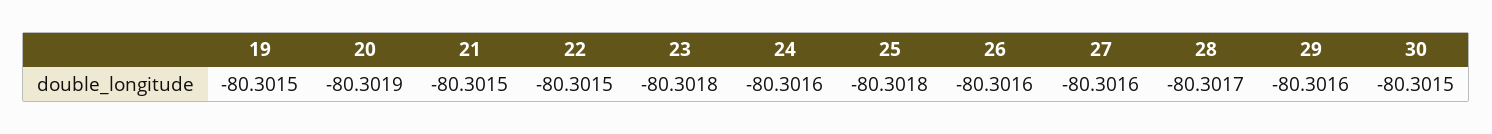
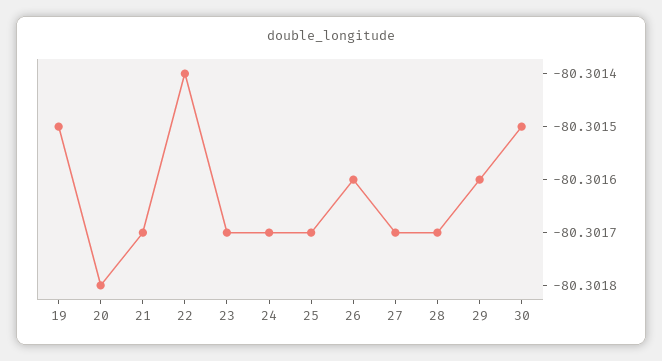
  {
    "19": -80.3015,
-   "20": -80.3019,
+   "20": -80.3018,
-   "21": -80.3015,
+   "21": -80.3017,
-   "22": -80.3015,
+   "22": -80.3014,
-   "23": -80.3018,
+   "23": -80.3017,
-   "24": -80.3016,
+   "24": -80.3017,
-   "25": -80.3018,
+   "25": -80.3017,
    "26": -80.3016,
-   "27": -80.3016,
+   "27": -80.3017,
    "28": -80.3017,
    "29": -80.3016,
    "30": -80.3015
  }

